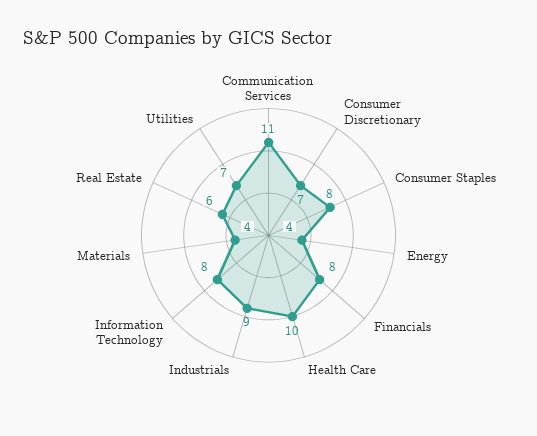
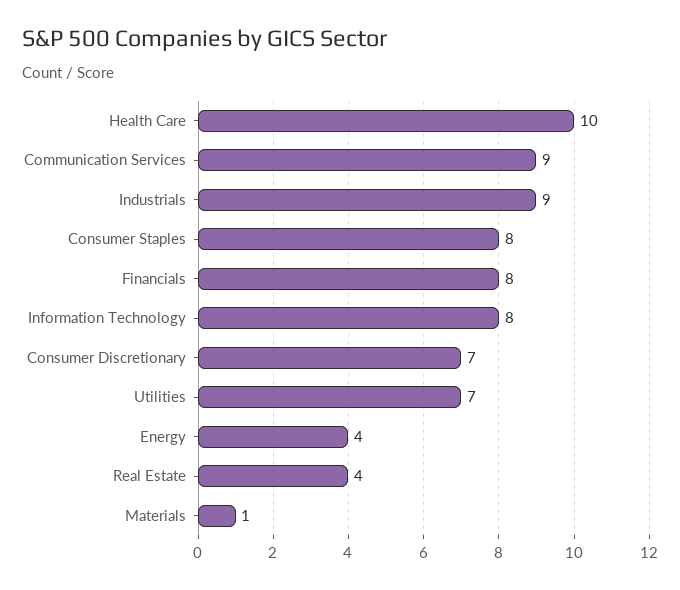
  {
-   "Communication Services": 11,
+   "Communication Services": 9,
    "Consumer Discretionary": 7,
    "Consumer Staples": 8,
    "Energy": 4,
    "Financials": 8,
    "Health Care": 10,
    "Industrials": 9,
    "Information Technology": 8,
-   "Materials": 4,
+   "Materials": 1,
-   "Real Estate": 6,
+   "Real Estate": 4,
    "Utilities": 7
  }

